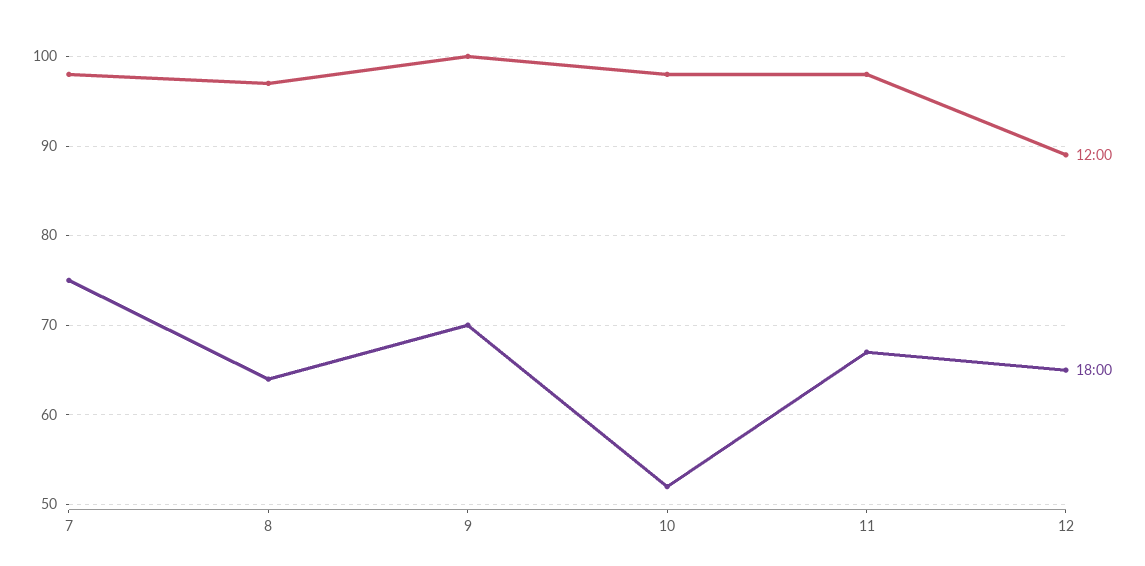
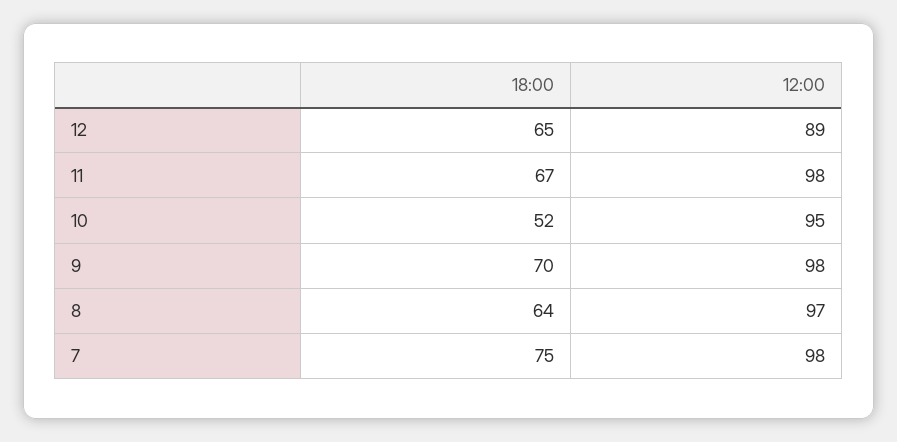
  {
    "12:00": {
      "7": 98,
      "8": 97,
-     "9": 100,
+     "9": 98,
-     "10": 98,
+     "10": 95,
      "11": 98,
      "12": 89
    },
    "18:00": {
      "7": 75,
      "8": 64,
      "9": 70,
      "10": 52,
      "11": 67,
      "12": 65
    }
  }

